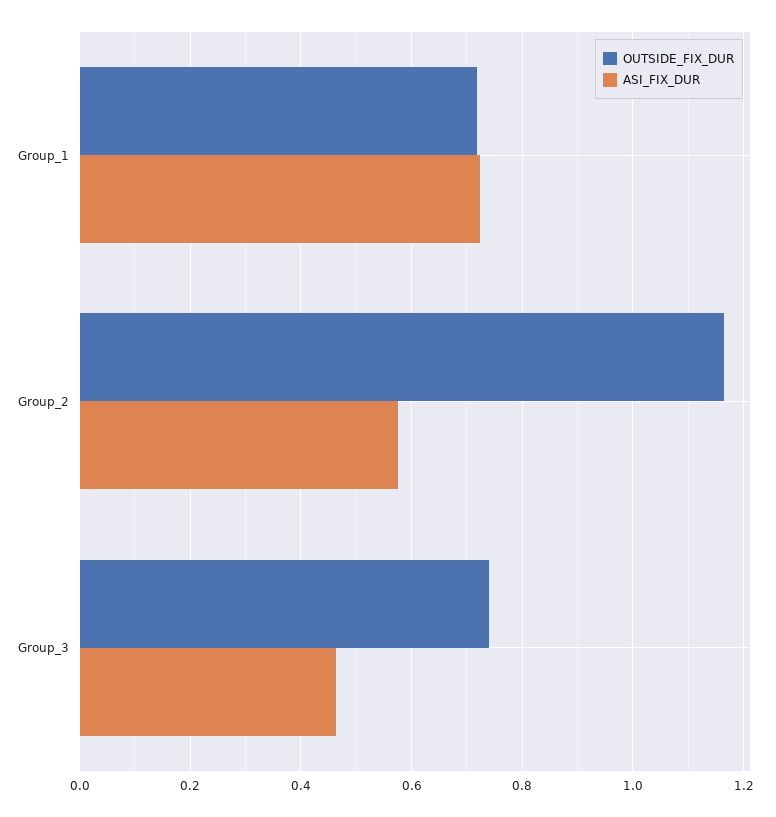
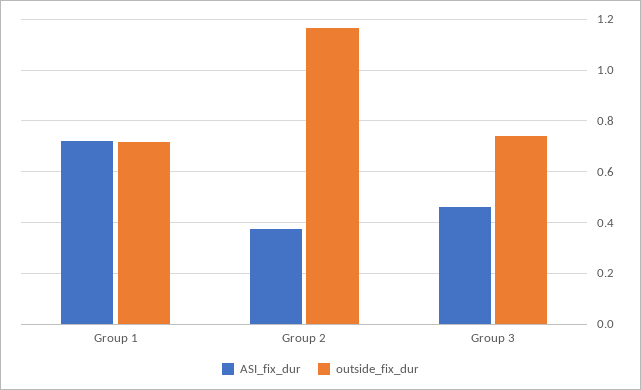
  {
    "OUTSIDE_FIX_DUR": {
      "Group_1": 0.72,
      "Group_2": 1.16,
      "Group_3": 0.74
    },
    "ASI_FIX_DUR": {
      "Group_1": 0.72,
-     "Group_2": 0.58,
+     "Group_2": 0.375,
      "Group_3": 0.46
    }
  }

